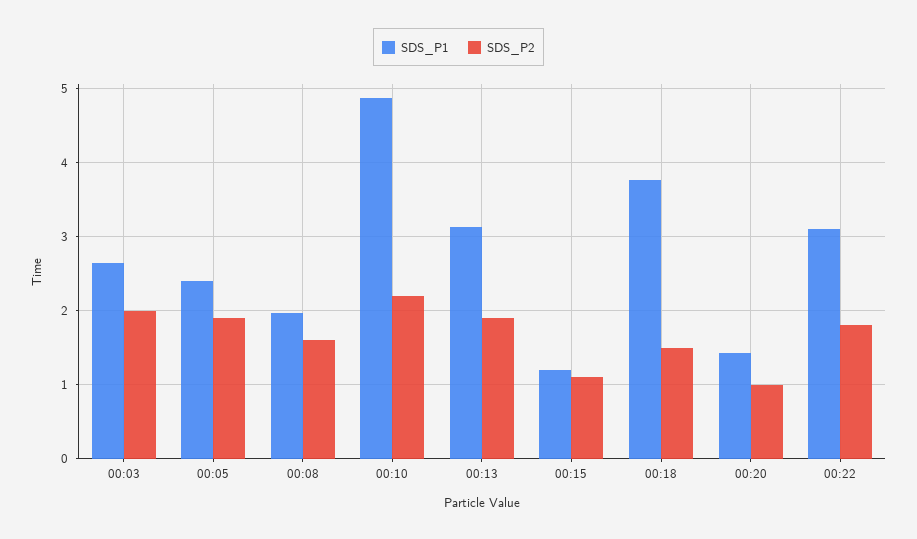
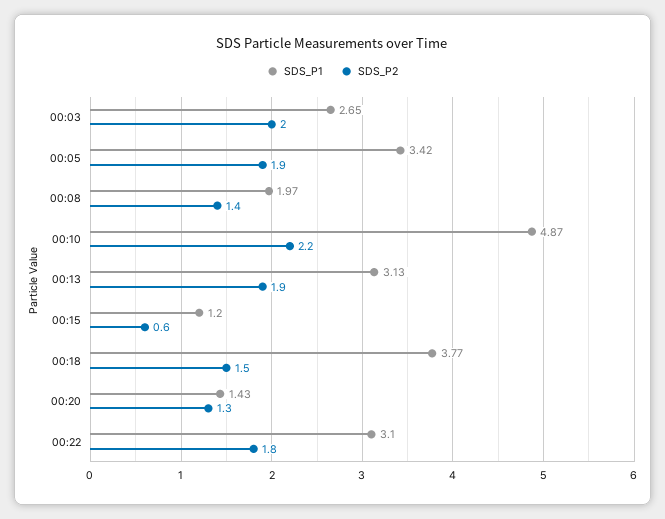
  {
    "SDS_P1": {
      "00:03": 2.65,
-     "00:05": 2.4,
+     "00:05": 3.42,
      "00:08": 1.97,
      "00:10": 4.87,
      "00:13": 3.13,
      "00:15": 1.2,
      "00:18": 3.77,
      "00:20": 1.43,
      "00:22": 3.1
    },
    "SDS_P2": {
      "00:03": 2,
      "00:05": 1.9,
-     "00:08": 1.6,
+     "00:08": 1.4,
      "00:10": 2.2,
      "00:13": 1.9,
-     "00:15": 1.1,
+     "00:15": 0.6,
      "00:18": 1.5,
-     "00:20": 1,
+     "00:20": 1.3,
      "00:22": 1.8
    }
  }

